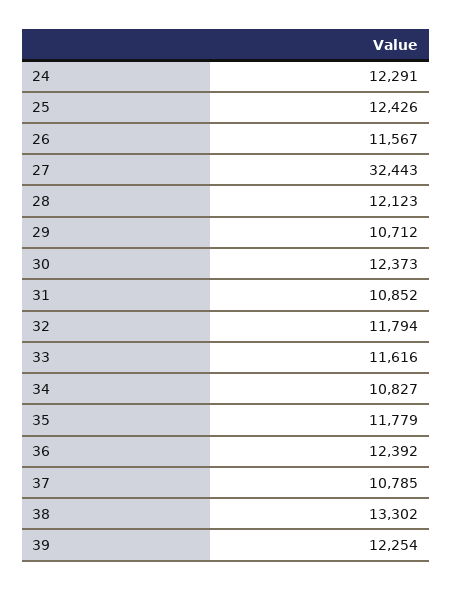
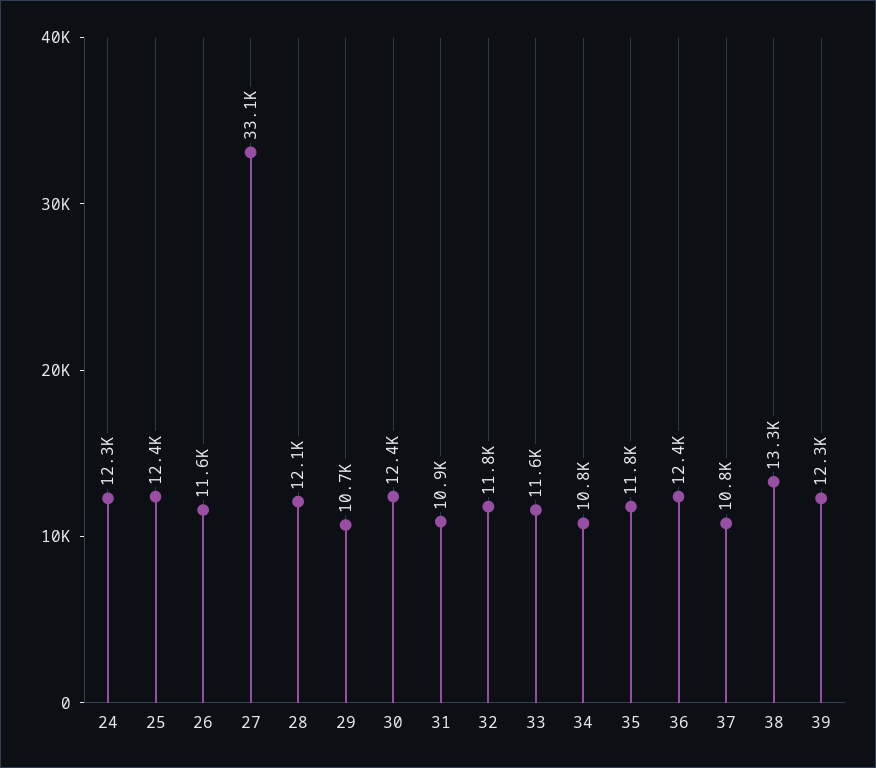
  {
    "24": 12291,
    "25": 12426,
    "26": 11567,
-   "27": 32443,
+   "27": 33100,
    "28": 12123,
    "29": 10712,
    "30": 12373,
    "31": 10852,
    "32": 11794,
    "33": 11616,
    "34": 10827,
    "35": 11779,
    "36": 12392,
    "37": 10785,
    "38": 13302,
    "39": 12254
  }

